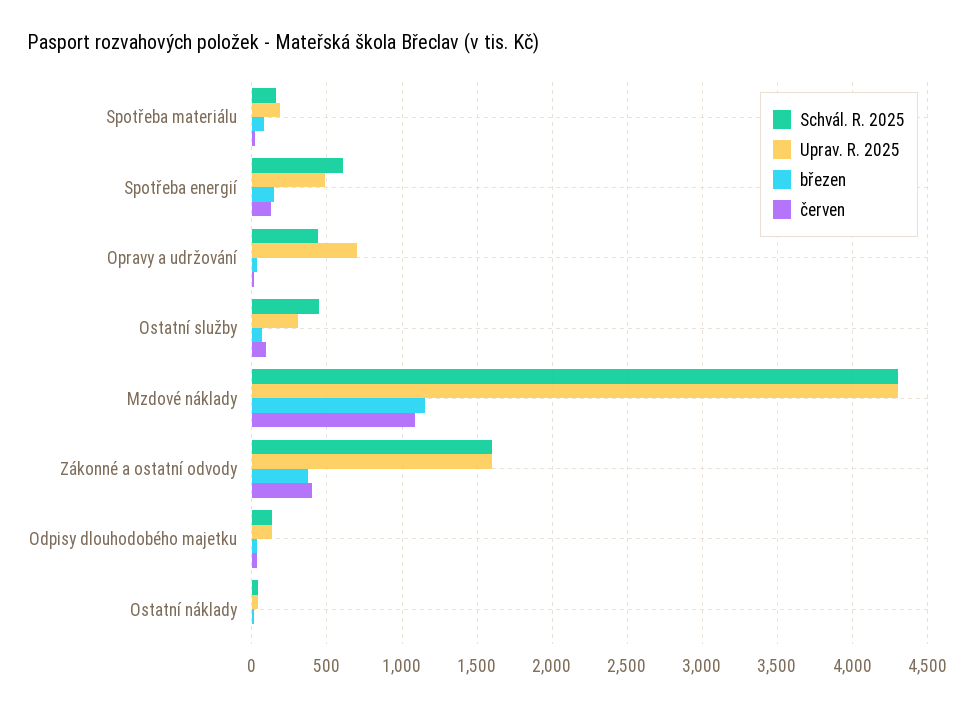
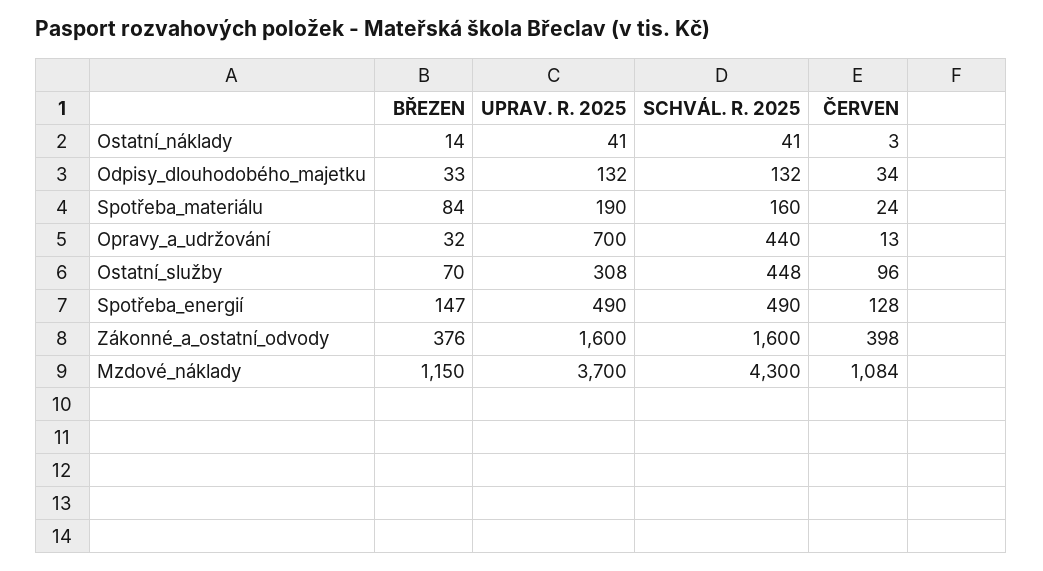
  {
    "Schvál. R. 2025": {
      "Spotřeba materiálu": 160,
-     "Spotřeba energií": 600,
+     "Spotřeba energií": 490,
      "Opravy a udržování": 440,
      "Ostatní služby": 448,
      "Mzdové náklady": 4300,
      "Zákonné a ostatní odvody": 1600,
      "Odpisy dlouhodobého majetku": 132,
      "Ostatní náklady": 41
    },
    "Uprav. R. 2025": {
      "Spotřeba materiálu": 190,
      "Spotřeba energií": 490,
      "Opravy a udržování": 700,
      "Ostatní služby": 308,
-     "Mzdové náklady": 4300,
+     "Mzdové náklady": 3700,
      "Zákonné a ostatní odvody": 1600,
      "Odpisy dlouhodobého majetku": 132,
      "Ostatní náklady": 41
    },
    "březen": {
      "Spotřeba materiálu": 84,
      "Spotřeba energií": 147,
      "Opravy a udržování": 32,
      "Ostatní služby": 70,
      "Mzdové náklady": 1150,
      "Zákonné a ostatní odvody": 376,
      "Odpisy dlouhodobého majetku": 33,
      "Ostatní náklady": 14
    },
    "červen": {
      "Spotřeba materiálu": 24,
      "Spotřeba energií": 128,
      "Opravy a udržování": 13,
      "Ostatní služby": 96,
      "Mzdové náklady": 1084,
      "Zákonné a ostatní odvody": 398,
      "Odpisy dlouhodobého majetku": 34,
      "Ostatní náklady": 3
    }
  }

